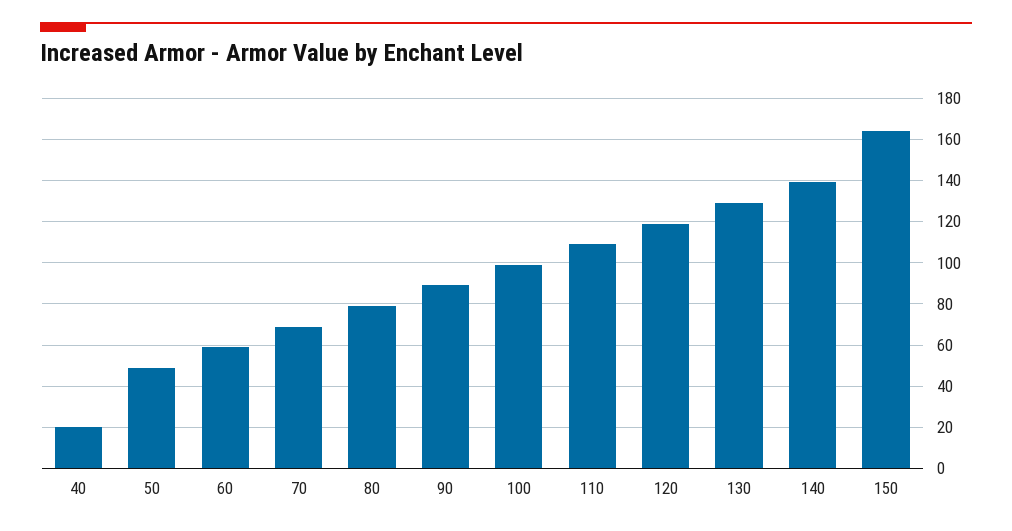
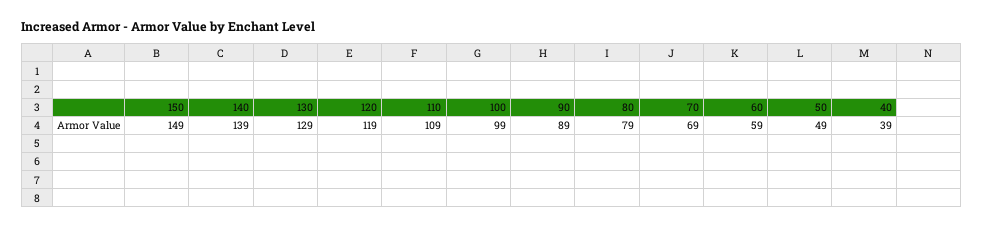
  {
-   "40": 20,
+   "40": 39,
    "50": 49,
    "60": 59,
    "70": 69,
    "80": 79,
    "90": 89,
    "100": 99,
    "110": 109,
    "120": 119,
    "130": 129,
    "140": 139,
-   "150": 165
+   "150": 149
  }

